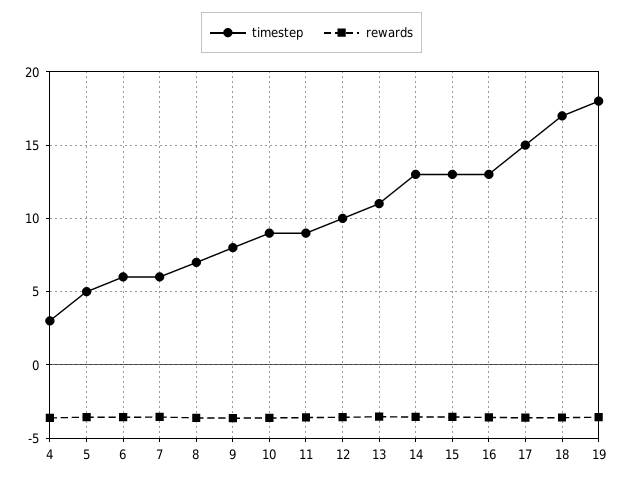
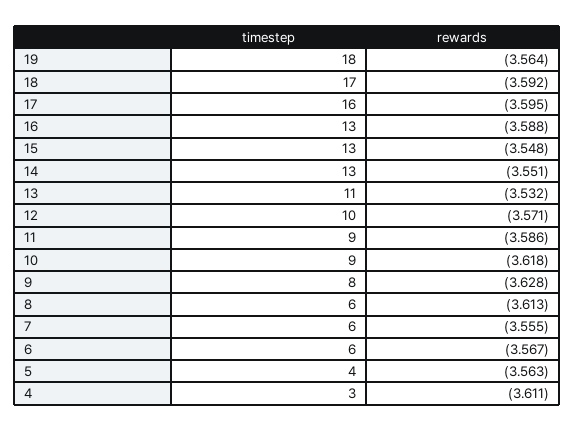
  {
    "timestep": {
      "4": 3,
-     "5": 5,
+     "5": 4,
      "6": 6,
      "7": 6,
-     "8": 7,
+     "8": 6,
      "9": 8,
      "10": 9,
      "11": 9,
      "12": 10,
      "13": 11,
      "14": 13,
      "15": 13,
      "16": 13,
-     "17": 15,
+     "17": 16,
      "18": 17,
      "19": 18
    },
    "rewards": {
      "4": -3.611,
      "5": -3.563,
      "6": -3.567,
      "7": -3.555,
      "8": -3.613,
      "9": -3.628,
      "10": -3.618,
      "11": -3.586,
      "12": -3.571,
      "13": -3.532,
      "14": -3.551,
      "15": -3.548,
      "16": -3.588,
      "17": -3.595,
      "18": -3.592,
      "19": -3.564
    }
  }

